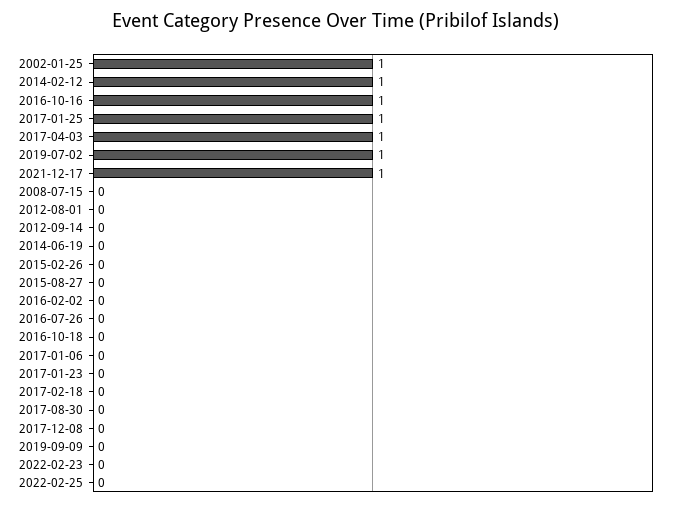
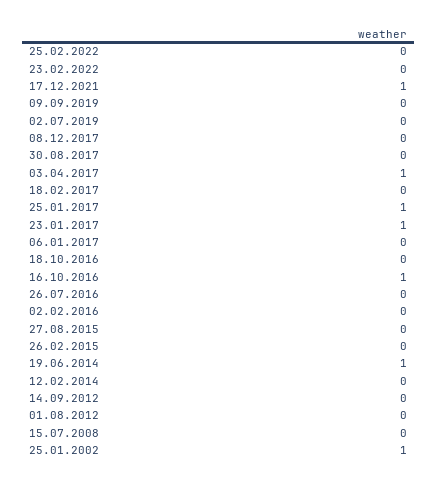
  {
    "2002-01-25": 1,
-   "2014-02-12": 1,
+   "2014-02-12": 0,
    "2016-10-16": 1,
    "2017-01-25": 1,
    "2017-04-03": 1,
-   "2019-07-02": 1,
+   "2019-07-02": 0,
    "2021-12-17": 1,
    "2008-07-15": 0,
    "2012-08-01": 0,
    "2012-09-14": 0,
-   "2014-06-19": 0,
+   "2014-06-19": 1,
    "2015-02-26": 0,
    "2015-08-27": 0,
    "2016-02-02": 0,
    "2016-07-26": 0,
    "2016-10-18": 0,
    "2017-01-06": 0,
-   "2017-01-23": 0,
+   "2017-01-23": 1,
    "2017-02-18": 0,
    "2017-08-30": 0,
    "2017-12-08": 0,
    "2019-09-09": 0,
    "2022-02-23": 0,
    "2022-02-25": 0
  }

